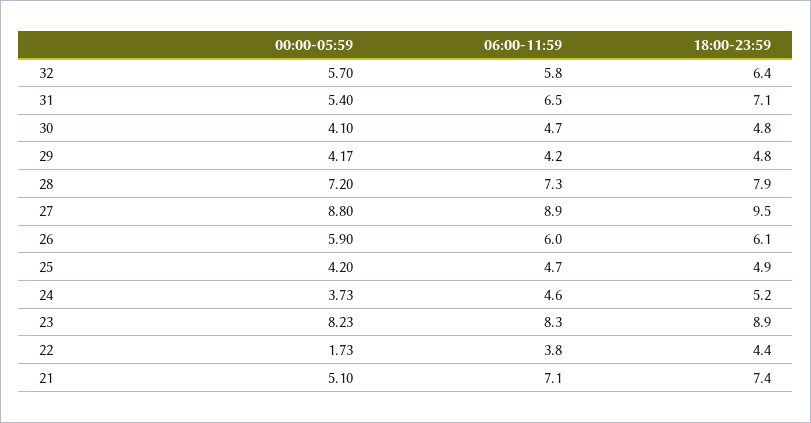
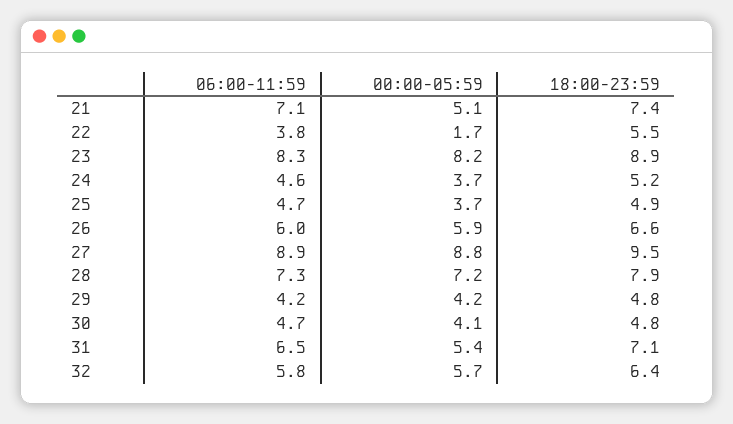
  {
    "00:00-05:59": {
      "32": 5.7,
      "31": 5.4,
      "30": 4.1,
      "29": 4.17,
      "28": 7.2,
      "27": 8.8,
      "26": 5.9,
-     "25": 4.2,
+     "25": 3.7,
      "24": 3.73,
      "23": 8.23,
      "22": 1.73,
      "21": 5.1
    },
    "06:00-11:59": {
      "32": 5.8,
      "31": 6.5,
      "30": 4.7,
      "29": 4.2,
      "28": 7.3,
      "27": 8.9,
      "26": 6,
      "25": 4.7,
      "24": 4.6,
      "23": 8.3,
      "22": 3.8,
      "21": 7.1
    },
    "18:00-23:59": {
      "32": 6.4,
      "31": 7.1,
      "30": 4.8,
      "29": 4.8,
      "28": 7.9,
      "27": 9.5,
-     "26": 6.1,
+     "26": 6.6,
      "25": 4.9,
      "24": 5.2,
      "23": 8.9,
-     "22": 4.4,
+     "22": 5.5,
      "21": 7.4
    }
  }

